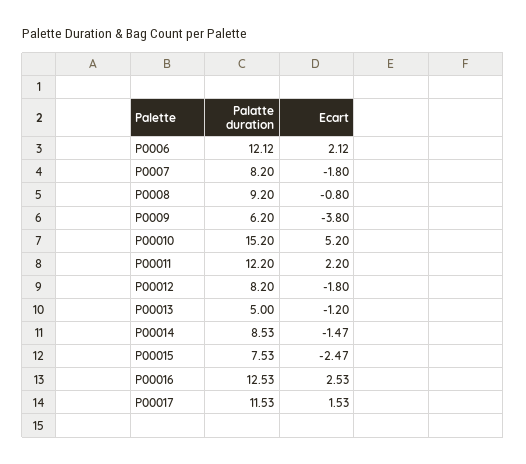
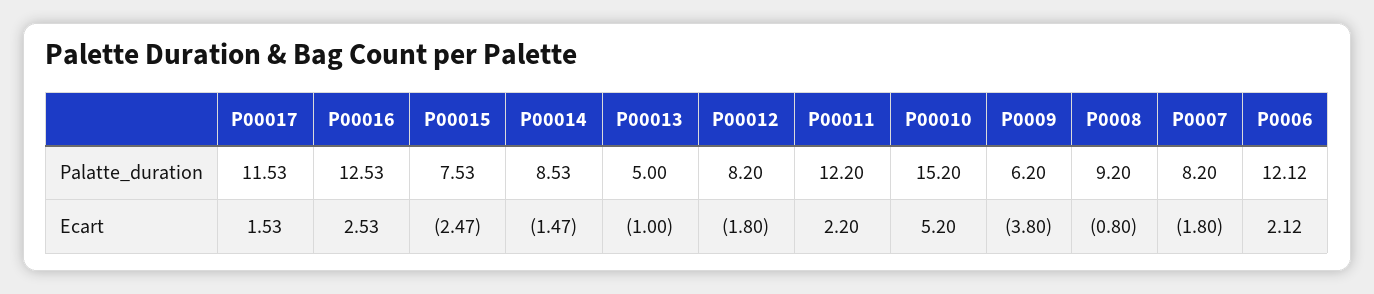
  {
    "Palatte duration": {
      "P0006": 12.12,
      "P0007": 8.2,
      "P0008": 9.2,
      "P0009": 6.2,
      "P00010": 15.2,
      "P00011": 12.2,
      "P00012": 8.2,
      "P00013": 5,
      "P00014": 8.53,
      "P00015": 7.53,
      "P00016": 12.53,
      "P00017": 11.53
    },
    "Ecart": {
      "P0006": 2.12,
      "P0007": -1.8,
      "P0008": -0.8,
      "P0009": -3.8,
      "P00010": 5.2,
      "P00011": 2.2,
      "P00012": -1.8,
-     "P00013": -1.2,
+     "P00013": -1,
      "P00014": -1.47,
      "P00015": -2.47,
      "P00016": 2.53,
      "P00017": 1.53
    }
  }

